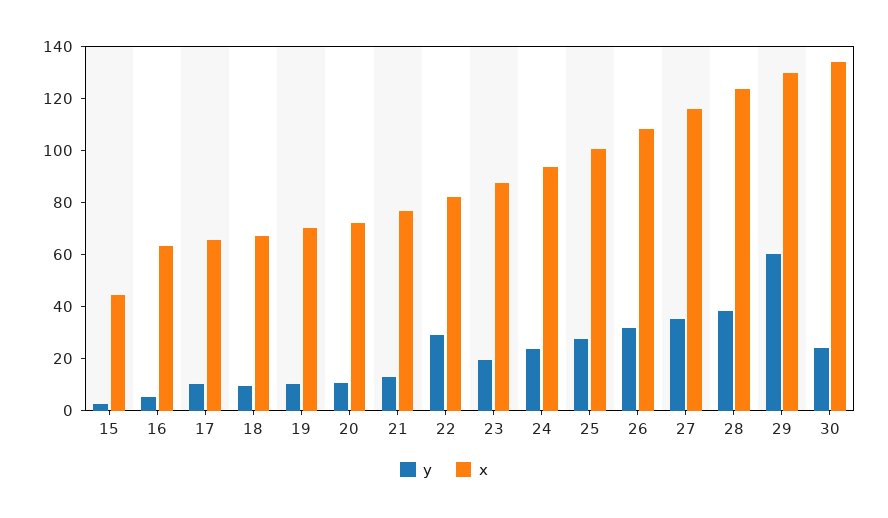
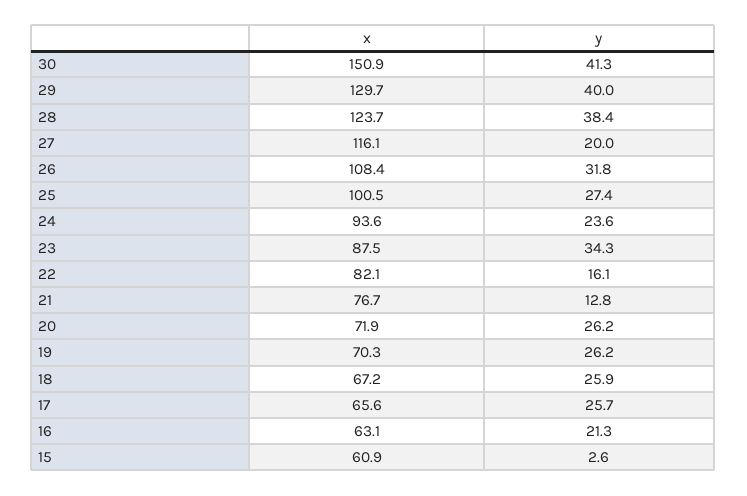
  {
    "y": {
      "15": 2.6,
-     "16": 5,
+     "16": 21.3,
-     "17": 10,
+     "17": 25.7,
-     "18": 10,
+     "18": 25.9,
-     "19": 10,
+     "19": 26.2,
-     "20": 10,
+     "20": 26.2,
      "21": 12.8,
-     "22": 30,
+     "22": 16.1,
-     "23": 20,
+     "23": 34.3,
      "24": 23.6,
      "25": 27.4,
      "26": 31.8,
-     "27": 35,
+     "27": 20,
      "28": 38.4,
-     "29": 60,
+     "29": 40,
-     "30": 25
+     "30": 41.3
    },
    "x": {
-     "15": 45,
+     "15": 60.9,
      "16": 63.1,
      "17": 65.6,
      "18": 67.2,
      "19": 70.3,
      "20": 71.9,
      "21": 76.7,
      "22": 82.1,
      "23": 87.5,
      "24": 93.6,
      "25": 100.5,
      "26": 108.4,
      "27": 116.1,
      "28": 123.7,
      "29": 129.7,
-     "30": 135
+     "30": 150.9
    }
  }

